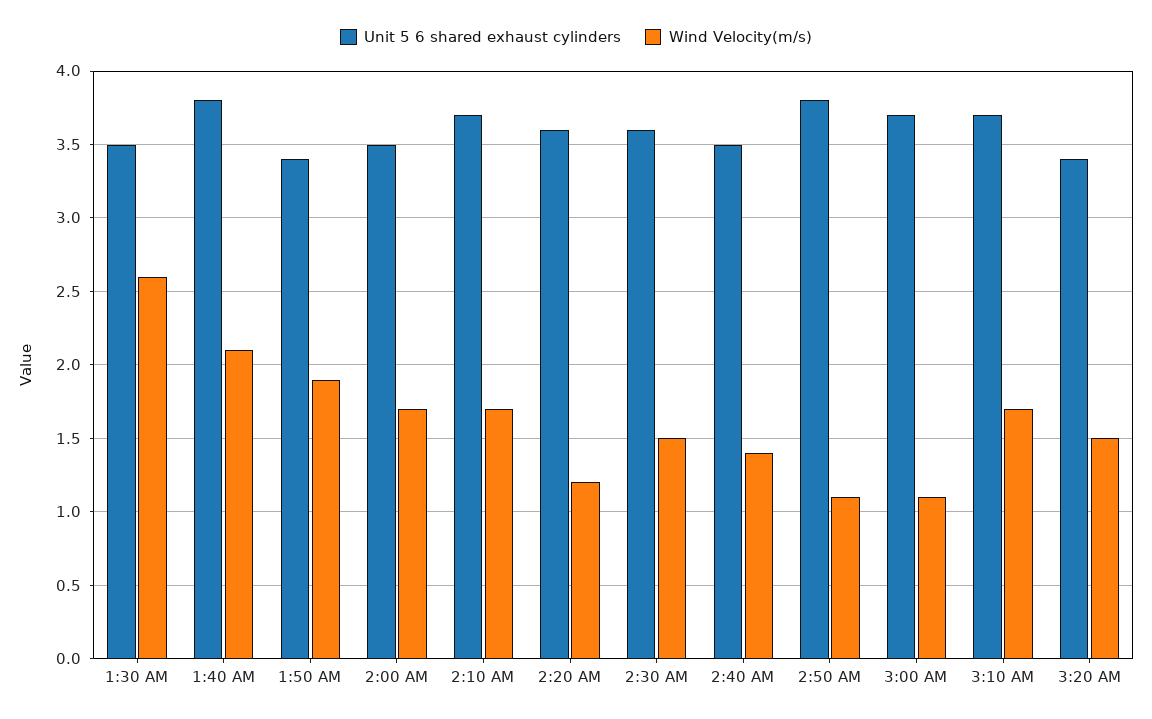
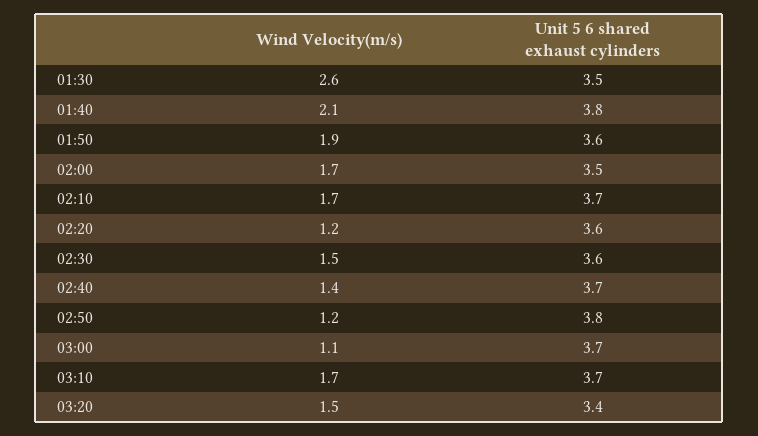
  {
    "Unit 5 6 shared exhaust cylinders": {
      "1:30 AM": 3.5,
      "1:40 AM": 3.8,
-     "1:50 AM": 3.4,
+     "1:50 AM": 3.6,
      "2:00 AM": 3.5,
      "2:10 AM": 3.7,
      "2:20 AM": 3.6,
      "2:30 AM": 3.6,
-     "2:40 AM": 3.5,
+     "2:40 AM": 3.7,
      "2:50 AM": 3.8,
      "3:00 AM": 3.7,
      "3:10 AM": 3.7,
      "3:20 AM": 3.4
    },
    "Wind Velocity(m/s)": {
      "1:30 AM": 2.6,
      "1:40 AM": 2.1,
      "1:50 AM": 1.9,
      "2:00 AM": 1.7,
      "2:10 AM": 1.7,
      "2:20 AM": 1.2,
      "2:30 AM": 1.5,
      "2:40 AM": 1.4,
-     "2:50 AM": 1.1,
+     "2:50 AM": 1.2,
      "3:00 AM": 1.1,
      "3:10 AM": 1.7,
      "3:20 AM": 1.5
    }
  }

